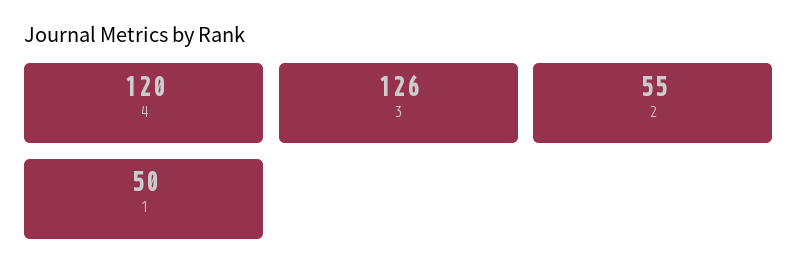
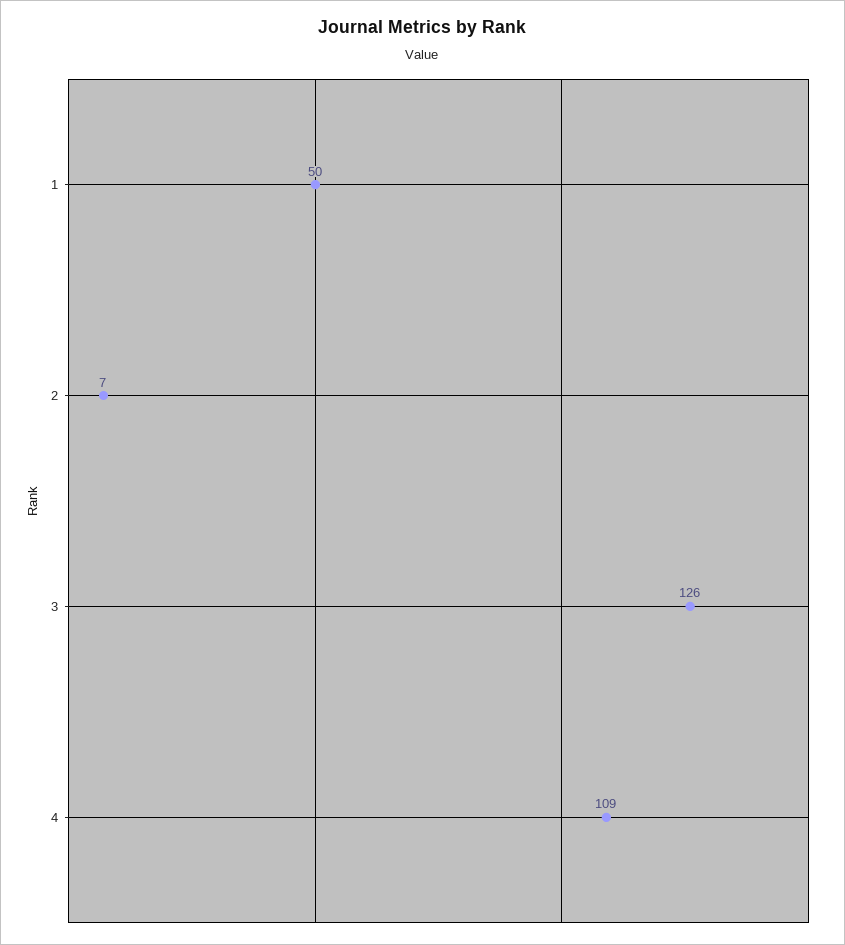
  {
-   "4": 120,
+   "4": 109,
    "3": 126,
-   "2": 55,
+   "2": 7,
    "1": 50
  }

